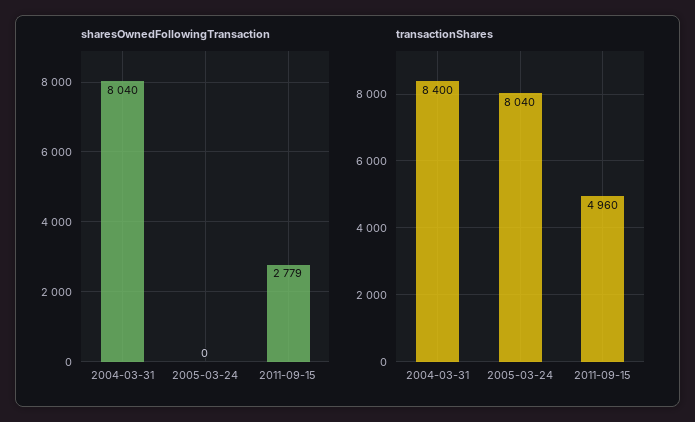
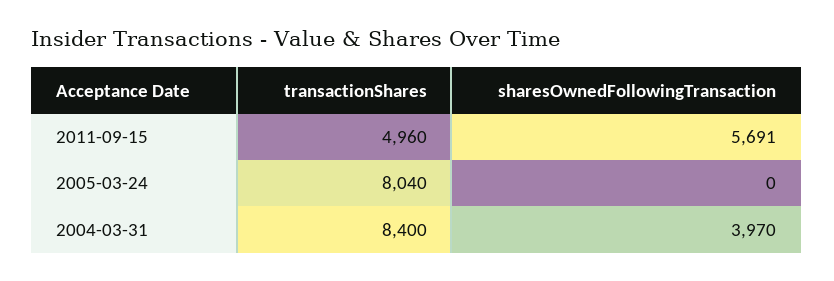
  {
    "sharesOwnedFollowingTransaction": {
-     "2004-03-31": 8040,
+     "2004-03-31": 3970,
      "2005-03-24": 0,
-     "2011-09-15": 2779
+     "2011-09-15": 5691
    },
    "transactionShares": {
      "2004-03-31": 8400,
      "2005-03-24": 8040,
      "2011-09-15": 4960
    }
  }

